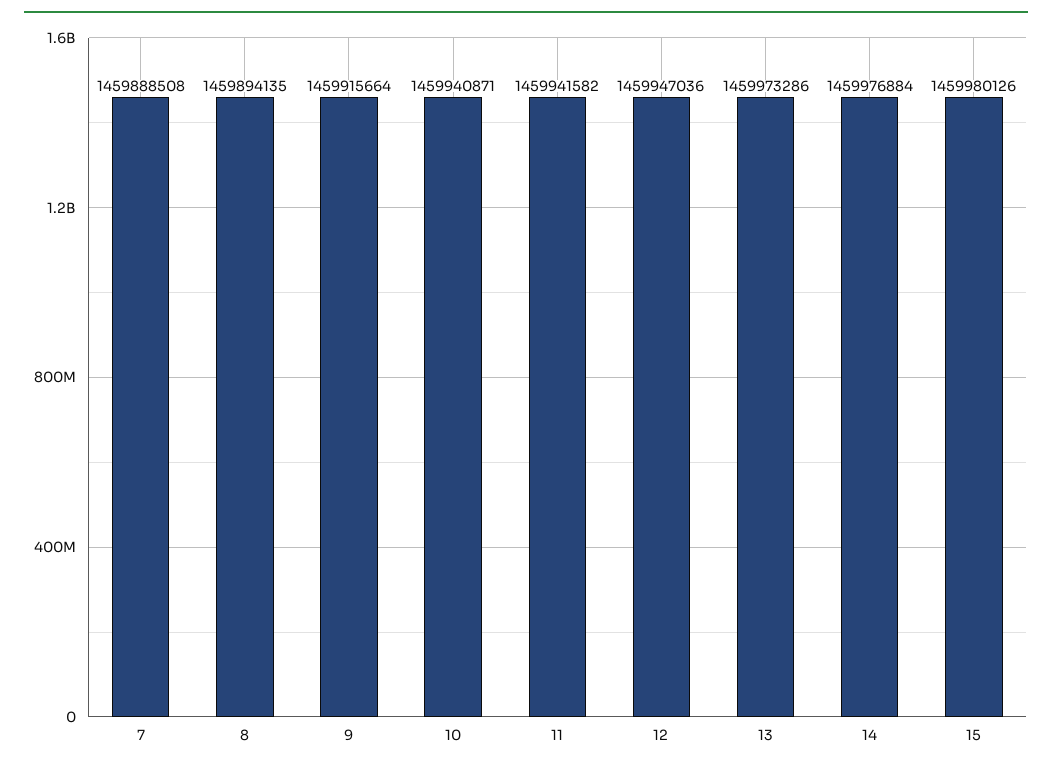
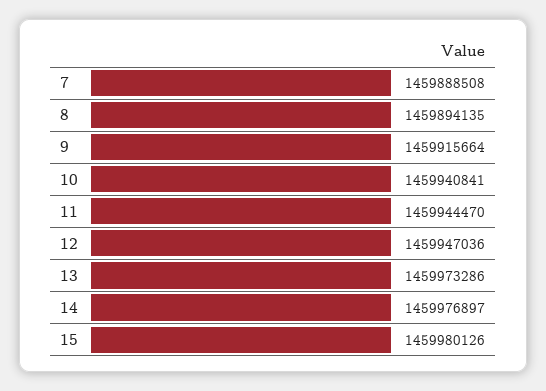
  {
    "7": 1459888508,
    "8": 1459894135,
    "9": 1459915664,
-   "10": 1459940871,
+   "10": 1459940841,
-   "11": 1459941582,
+   "11": 1459944470,
    "12": 1459947036,
    "13": 1459973286,
-   "14": 1459976884,
+   "14": 1459976897,
    "15": 1459980126
  }

